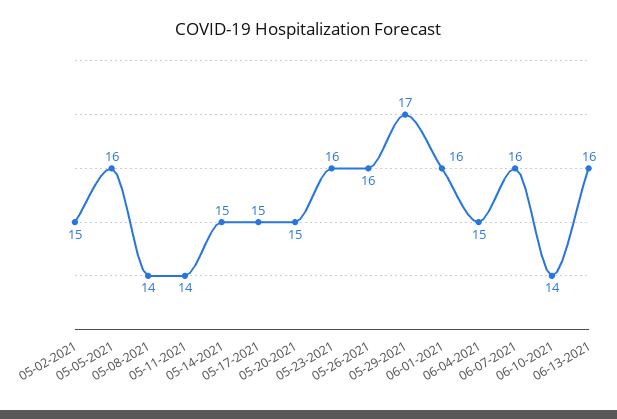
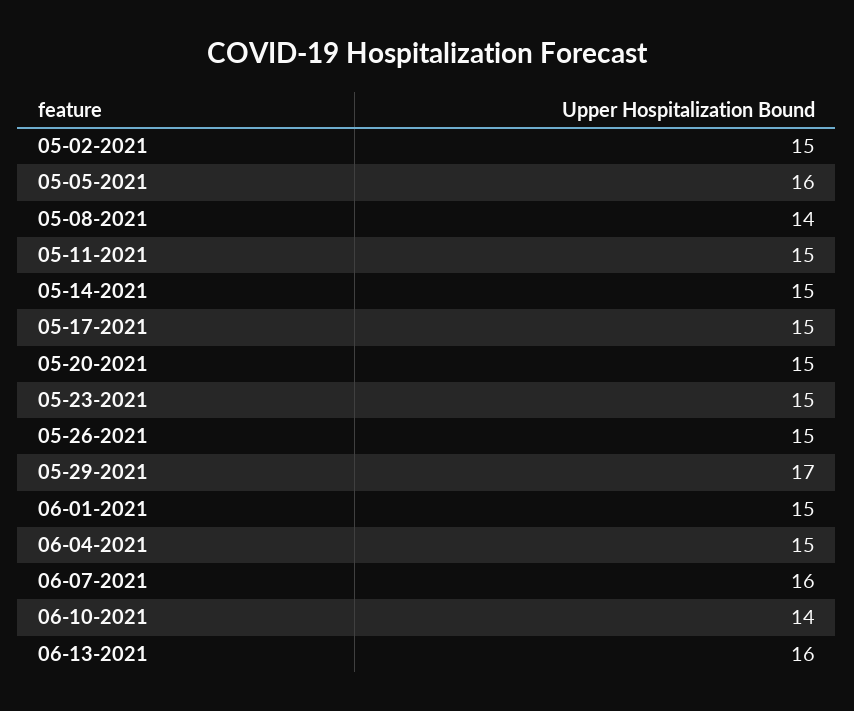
  {
    "05-02-2021": 15,
    "05-05-2021": 16,
    "05-08-2021": 14,
-   "05-11-2021": 14,
+   "05-11-2021": 15,
    "05-14-2021": 15,
    "05-17-2021": 15,
    "05-20-2021": 15,
-   "05-23-2021": 16,
+   "05-23-2021": 15,
-   "05-26-2021": 16,
+   "05-26-2021": 15,
    "05-29-2021": 17,
-   "06-01-2021": 16,
+   "06-01-2021": 15,
    "06-04-2021": 15,
    "06-07-2021": 16,
    "06-10-2021": 14,
    "06-13-2021": 16
  }

